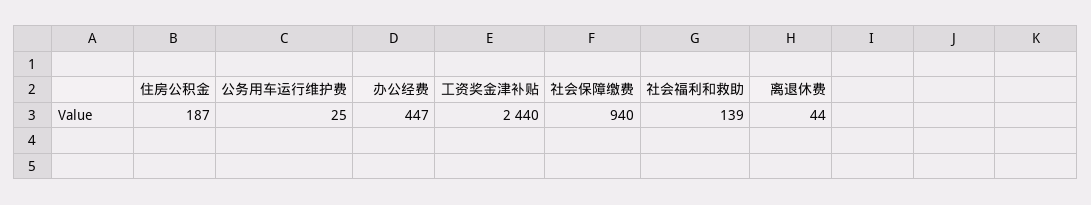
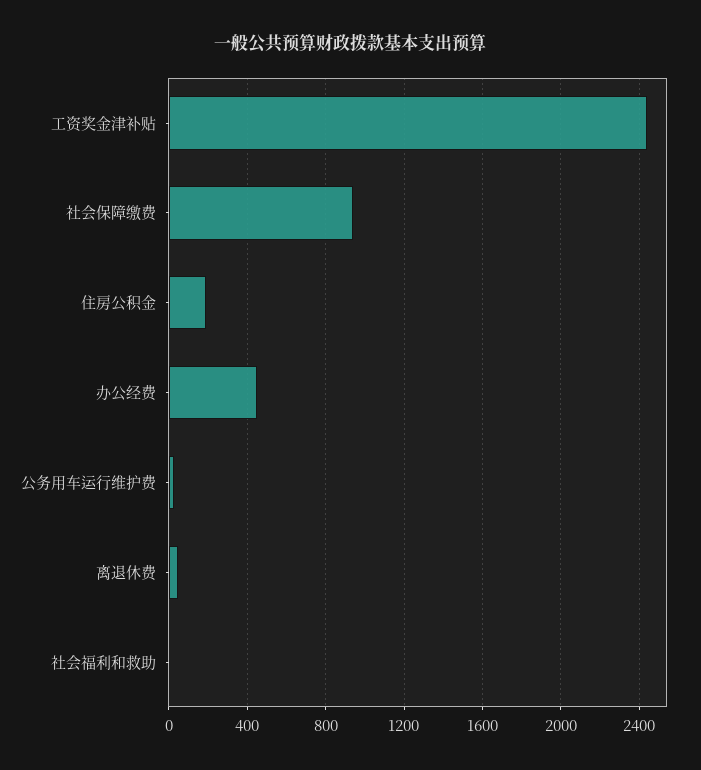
  {
    "住房公积金": 187,
    "公务用车运行维护费": 25,
    "办公经费": 447,
    "工资奖金津补贴": 2440,
    "社会保障缴费": 940,
-   "社会福利和救助": 139,
+   "社会福利和救助": 0,
    "离退休费": 44
  }

